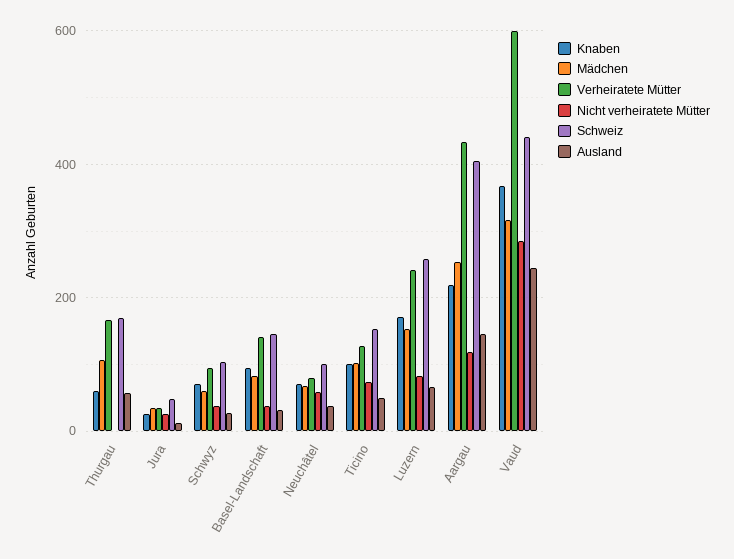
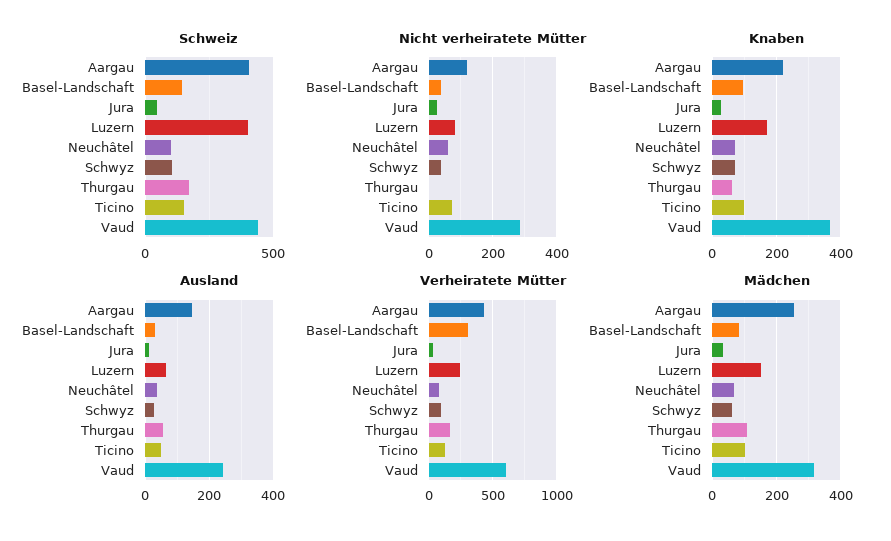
  {
    "Knaben": {
      "Thurgau": 60,
      "Jura": 20,
      "Schwyz": 80,
      "Basel-Landschaft": 100,
      "Neuchâtel": 80,
      "Ticino": 100,
      "Luzern": 180,
      "Aargau": 220,
      "Vaud": 360
    },
    "Mädchen": {
      "Thurgau": 100,
      "Jura": 40,
      "Schwyz": 60,
      "Basel-Landschaft": 80,
      "Neuchâtel": 60,
      "Ticino": 100,
      "Luzern": 160,
      "Aargau": 260,
      "Vaud": 320
    },
    "Verheiratete Mütter": {
      "Thurgau": 160,
      "Jura": 40,
      "Schwyz": 100,
-     "Basel-Landschaft": 140,
+     "Basel-Landschaft": 300,
      "Neuchâtel": 80,
      "Ticino": 120,
      "Luzern": 240,
      "Aargau": 440,
      "Vaud": 600
    },
    "Nicht verheiratete Mütter": {
      "Thurgau": 0,
      "Jura": 20,
      "Schwyz": 40,
      "Basel-Landschaft": 40,
      "Neuchâtel": 60,
      "Ticino": 80,
      "Luzern": 80,
      "Aargau": 120,
      "Vaud": 280
    },
    "Schweiz": {
      "Thurgau": 180,
      "Jura": 40,
      "Schwyz": 100,
      "Basel-Landschaft": 140,
      "Neuchâtel": 100,
      "Ticino": 160,
-     "Luzern": 260,
+     "Luzern": 400,
      "Aargau": 400,
      "Vaud": 440
    },
    "Ausland": {
      "Thurgau": 60,
      "Jura": 20,
      "Schwyz": 20,
      "Basel-Landschaft": 40,
      "Neuchâtel": 40,
      "Ticino": 40,
      "Luzern": 60,
      "Aargau": 140,
      "Vaud": 240
    }
  }

